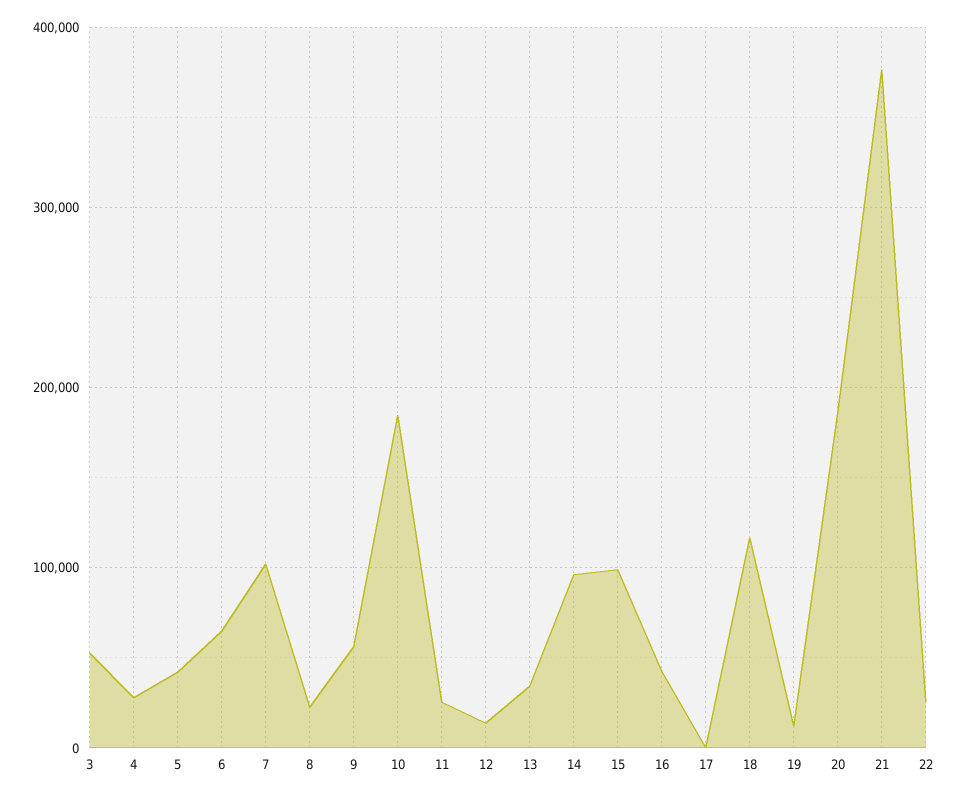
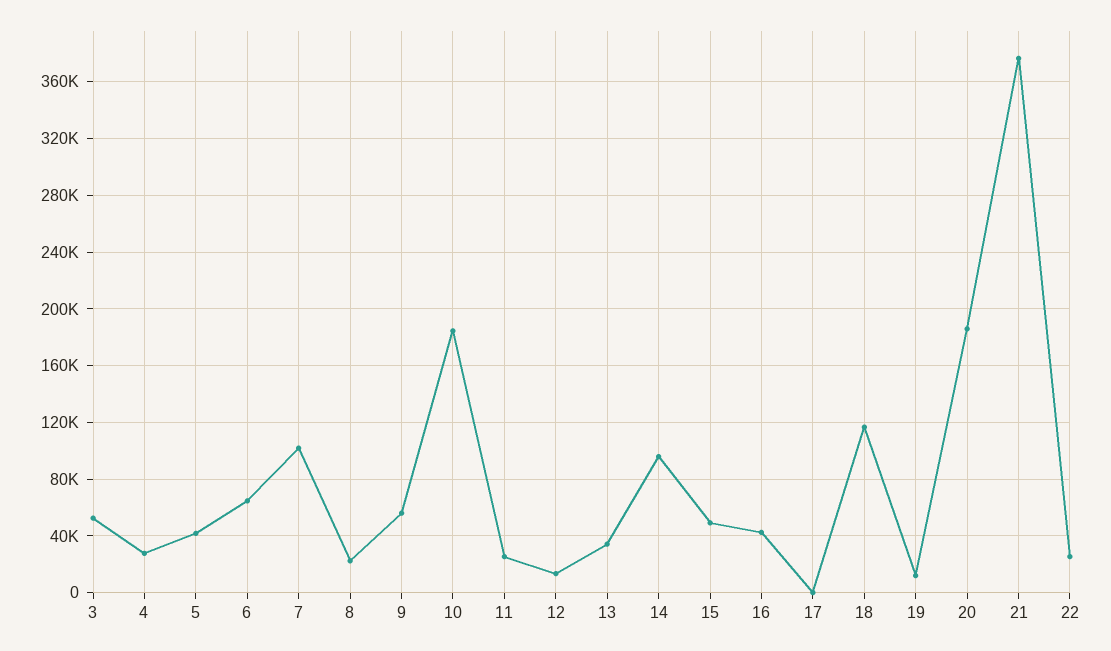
  {
    "3": 55000,
    "4": 30000,
    "5": 40000,
    "6": 65000,
    "7": 100000,
    "8": 20000,
    "9": 55000,
    "10": 185000,
    "11": 25000,
    "12": 15000,
    "13": 35000,
    "14": 95000,
-   "15": 100000,
+   "15": 50000,
    "16": 45000,
    "17": 0,
    "18": 115000,
    "19": 10000,
    "20": 185000,
    "21": 375000,
    "22": 25000
  }

